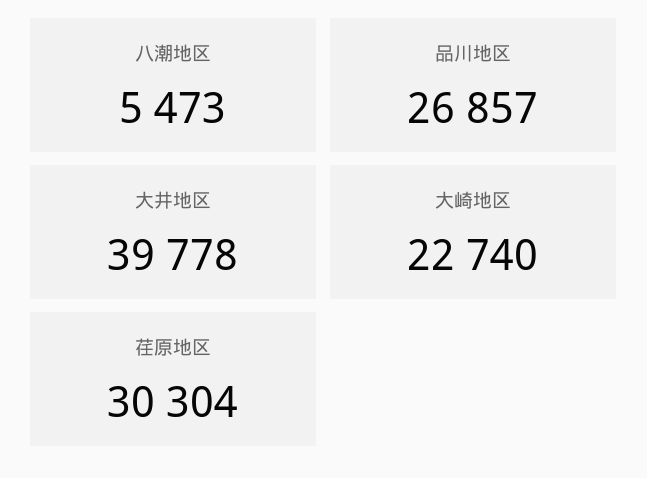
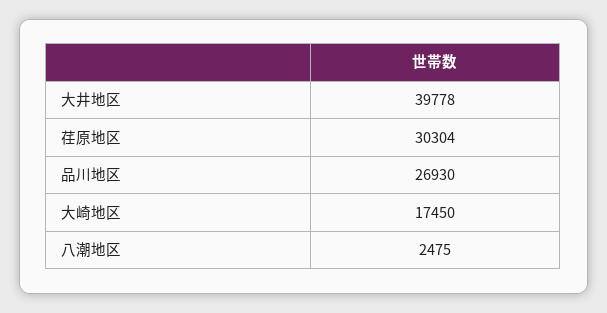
  {
-   "八潮地区": 5473,
+   "八潮地区": 2475,
-   "品川地区": 26857,
+   "品川地区": 26930,
    "大井地区": 39778,
-   "大崎地区": 22740,
+   "大崎地区": 17450,
    "荏原地区": 30304
  }

